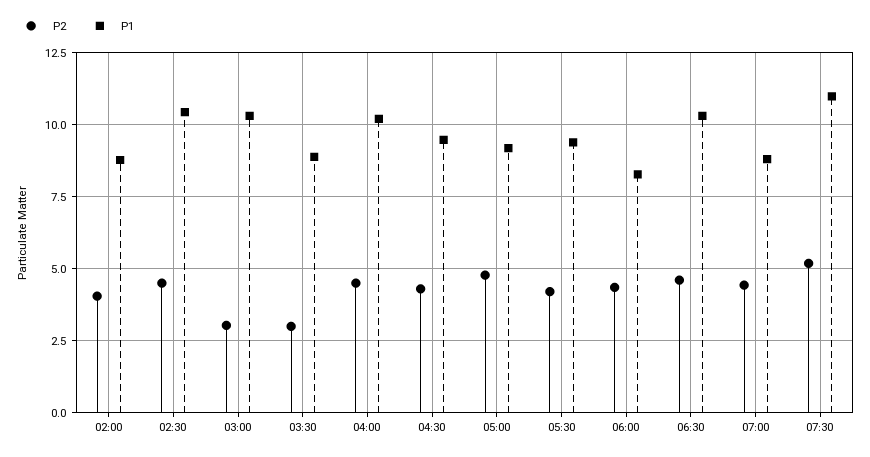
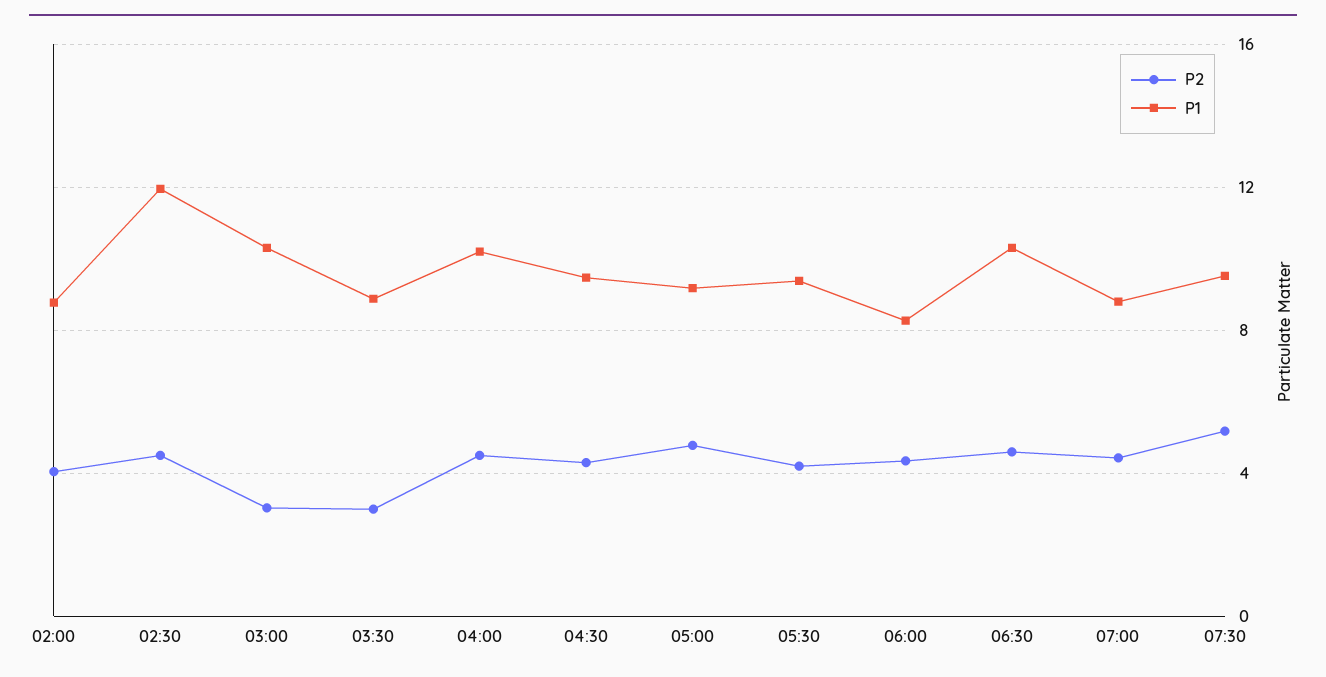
  {
    "P2": {
      "02:00": 4,
      "02:30": 4.5,
      "03:00": 3,
      "03:30": 3,
      "04:00": 4.5,
      "04:30": 4.25,
      "05:00": 4.75,
      "05:30": 4.25,
      "06:00": 4.25,
      "06:30": 4.5,
      "07:00": 4.5,
      "07:30": 5.25
    },
    "P1": {
      "02:00": 8.75,
-     "02:30": 10.5,
+     "02:30": 12,
      "03:00": 10.25,
      "03:30": 9,
      "04:00": 10.25,
      "04:30": 9.5,
      "05:00": 9.25,
      "05:30": 9.5,
      "06:00": 8.25,
      "06:30": 10.25,
      "07:00": 8.75,
-     "07:30": 11
+     "07:30": 9.5
    }
  }

